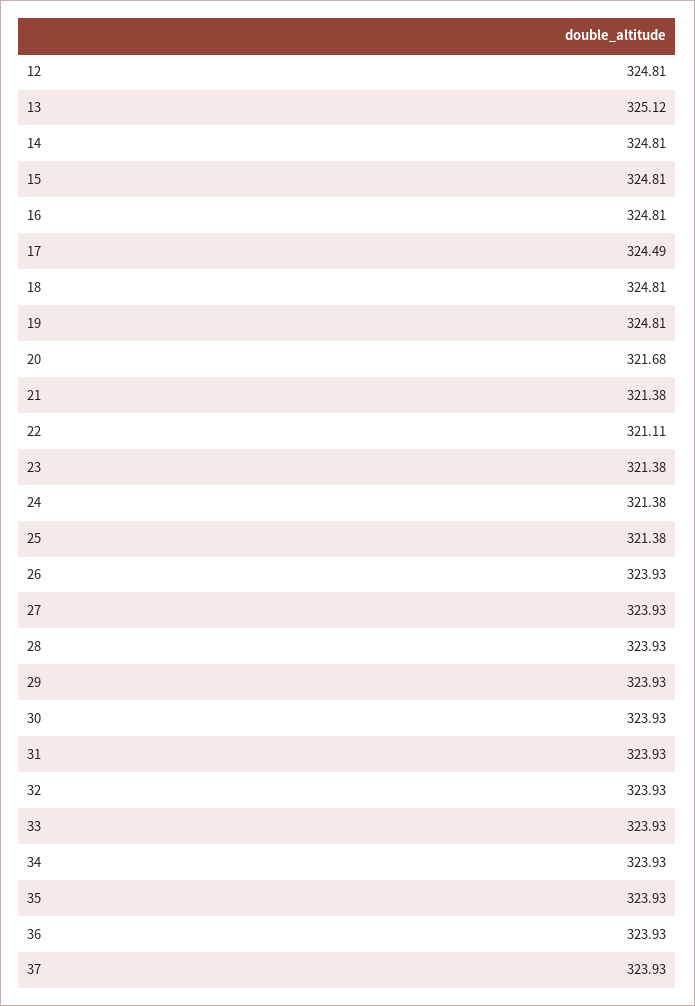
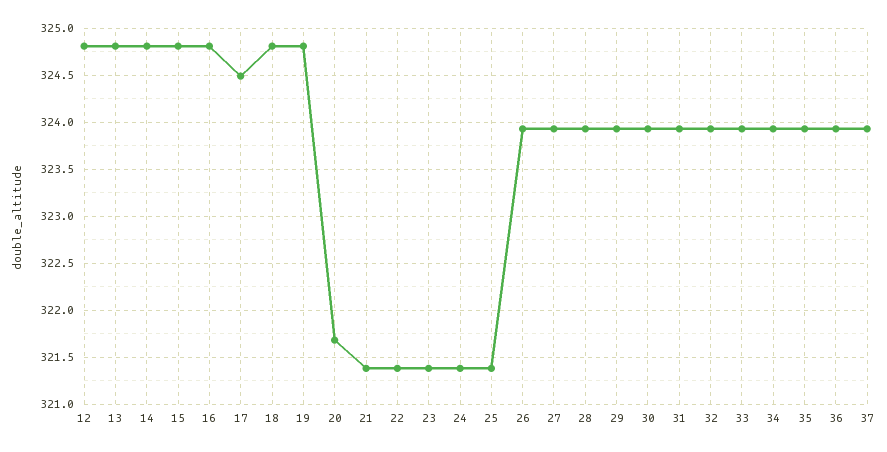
  {
    "12": 324.81,
-   "13": 325.12,
+   "13": 324.8,
    "14": 324.81,
    "15": 324.81,
    "16": 324.81,
    "17": 324.49,
    "18": 324.81,
    "19": 324.81,
    "20": 321.68,
    "21": 321.38,
-   "22": 321.11,
+   "22": 321.4,
    "23": 321.38,
    "24": 321.38,
    "25": 321.38,
    "26": 323.93,
    "27": 323.93,
    "28": 323.93,
    "29": 323.93,
    "30": 323.93,
    "31": 323.93,
    "32": 323.93,
    "33": 323.93,
    "34": 323.93,
    "35": 323.93,
    "36": 323.93,
    "37": 323.93
  }

